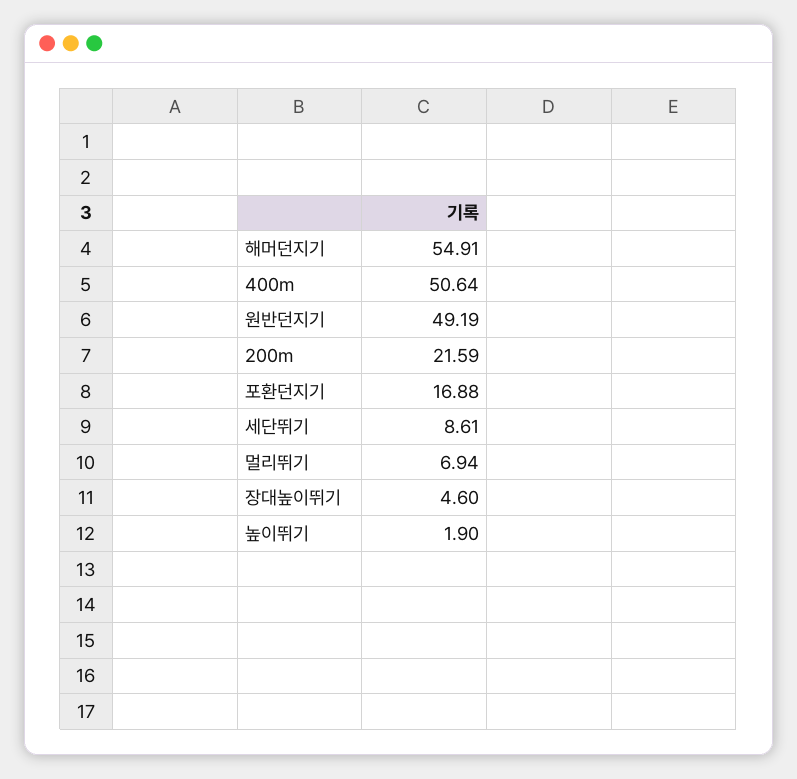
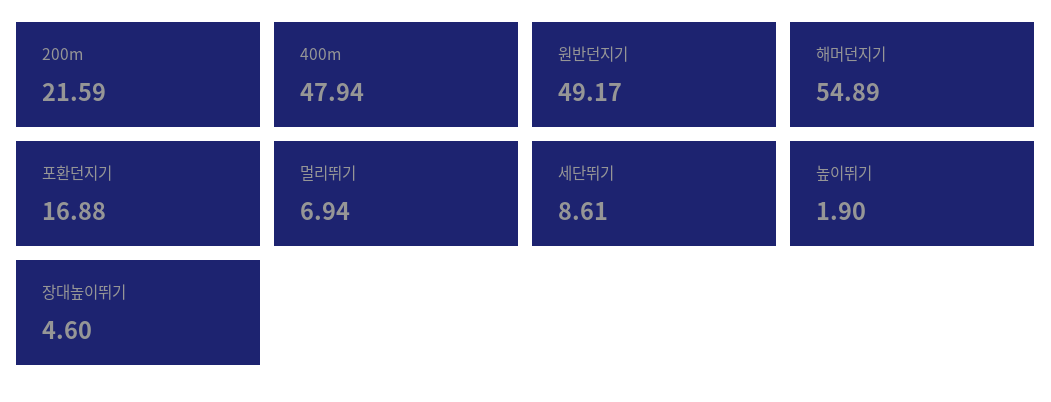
  {
-   "해머던지기": 54.91,
+   "해머던지기": 54.89,
-   "400m": 50.64,
+   "400m": 47.94,
-   "원반던지기": 49.19,
+   "원반던지기": 49.17,
    "200m": 21.59,
    "포환던지기": 16.88,
    "세단뛰기": 8.61,
    "멀리뛰기": 6.94,
    "장대높이뛰기": 4.6,
    "높이뛰기": 1.9
  }

